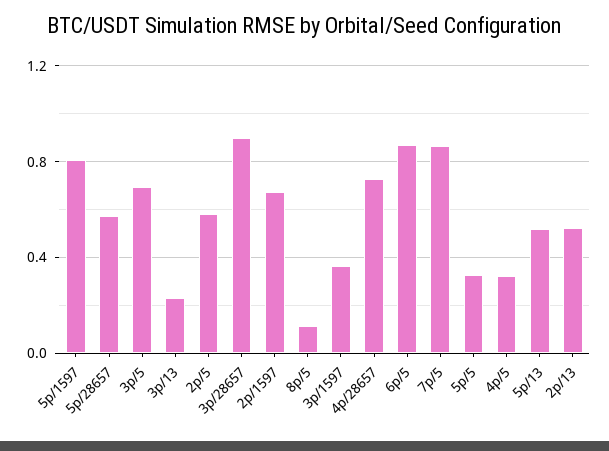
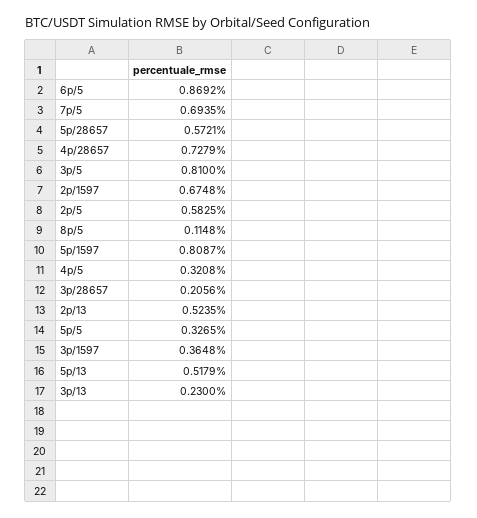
  {
    "5p/1597": 0.8087,
    "5p/28657": 0.5721,
-   "3p/5": 0.7,
+   "3p/5": 0.81,
    "3p/13": 0.23,
    "2p/5": 0.5825,
-   "3p/28657": 0.9,
+   "3p/28657": 0.2056,
    "2p/1597": 0.6748,
    "8p/5": 0.1148,
    "3p/1597": 0.3648,
    "4p/28657": 0.7279,
    "6p/5": 0.8692,
-   "7p/5": 0.85,
+   "7p/5": 0.6935,
    "5p/5": 0.3265,
    "4p/5": 0.3208,
    "5p/13": 0.5179,
    "2p/13": 0.5235
  }

